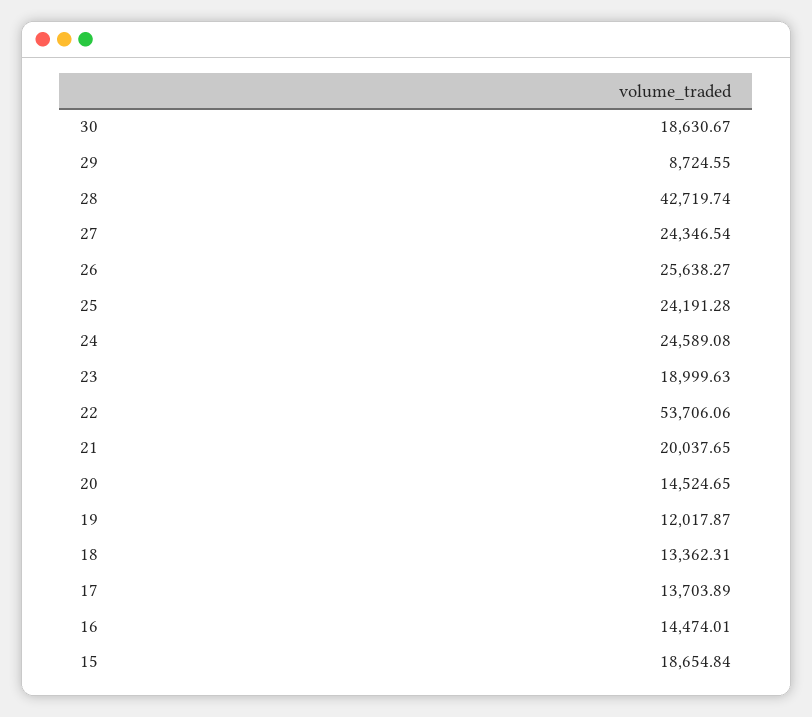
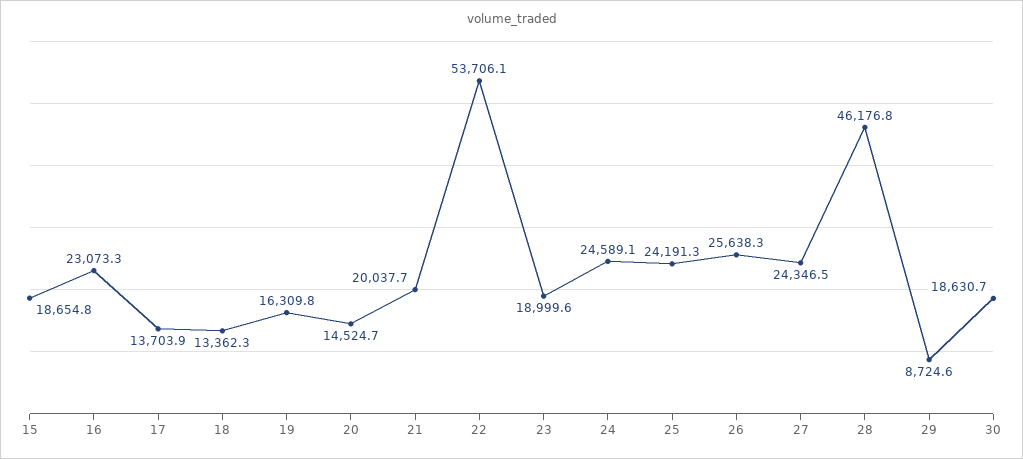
  {
    "30": 18630.67,
    "29": 8724.55,
-   "28": 42719.74,
+   "28": 46176.8,
    "27": 24346.54,
    "26": 25638.27,
    "25": 24191.28,
    "24": 24589.08,
    "23": 18999.63,
    "22": 53706.06,
    "21": 20037.65,
    "20": 14524.65,
-   "19": 12017.87,
+   "19": 16309.8,
    "18": 13362.31,
    "17": 13703.89,
-   "16": 14474.01,
+   "16": 23073.3,
    "15": 18654.84
  }

